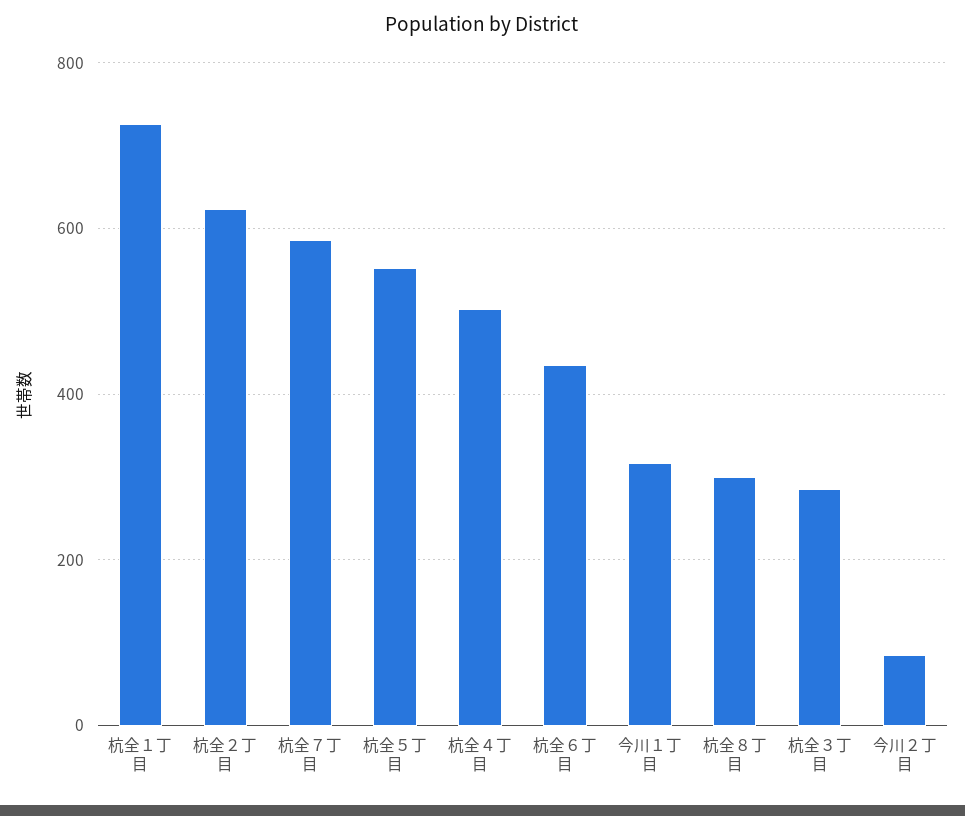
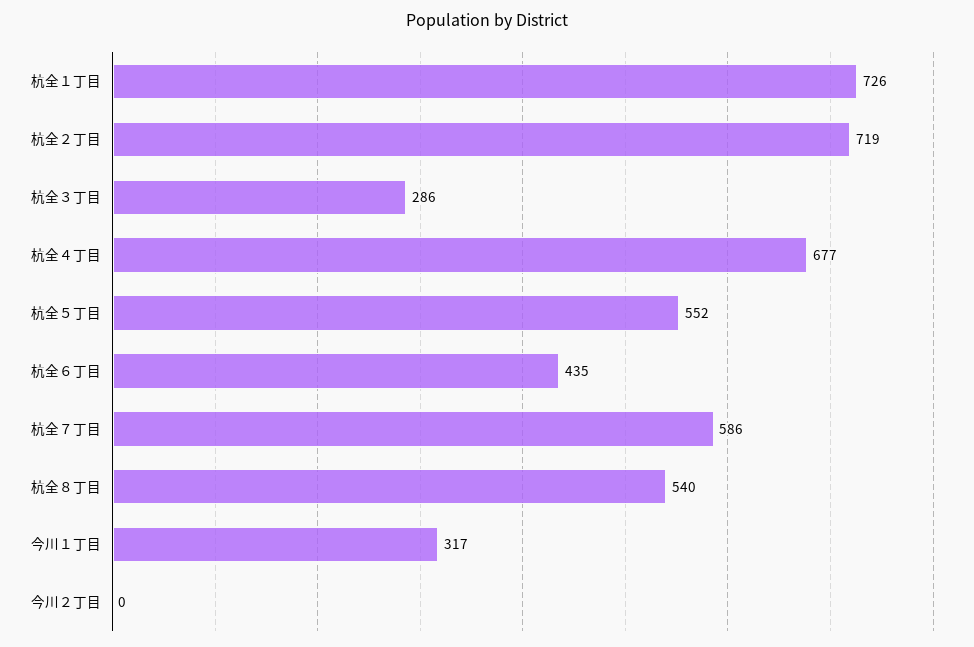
  {
    "杭全１丁目": 726,
-   "杭全２丁目": 620,
+   "杭全２丁目": 719,
    "杭全７丁目": 586,
    "杭全５丁目": 552,
-   "杭全４丁目": 500,
+   "杭全４丁目": 677,
    "杭全６丁目": 435,
    "今川１丁目": 317,
-   "杭全８丁目": 300,
+   "杭全８丁目": 540,
    "杭全３丁目": 286,
-   "今川２丁目": 80
+   "今川２丁目": 0
  }

